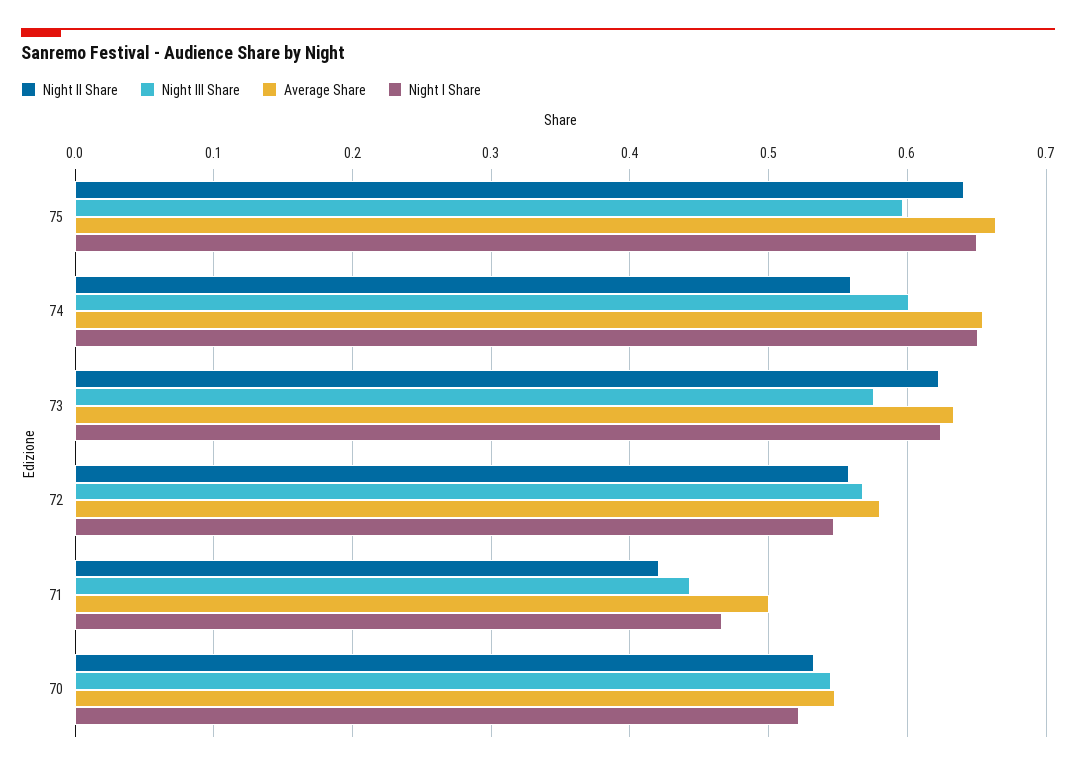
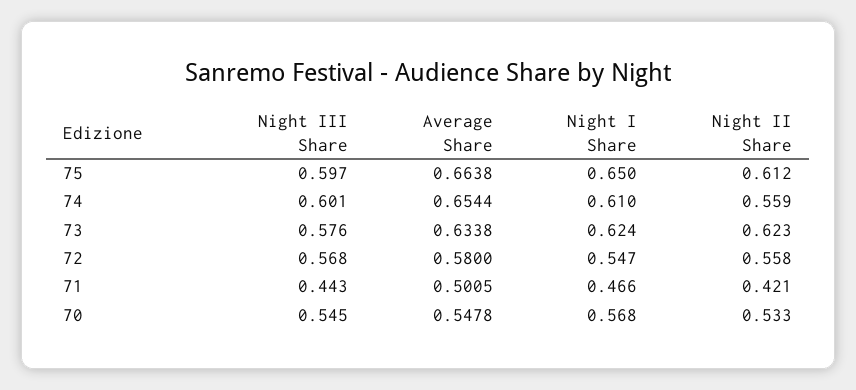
  {
    "Night II Share": {
-     "75": 0.64,
+     "75": 0.612,
      "74": 0.559,
      "73": 0.623,
      "72": 0.558,
      "71": 0.421,
      "70": 0.533
    },
    "Night III Share": {
      "75": 0.597,
      "74": 0.601,
      "73": 0.576,
      "72": 0.568,
      "71": 0.443,
      "70": 0.545
    },
    "Average Share": {
      "75": 0.6638,
      "74": 0.6544,
      "73": 0.6338,
      "72": 0.58,
      "71": 0.5005,
      "70": 0.5478
    },
    "Night I Share": {
      "75": 0.65,
-     "74": 0.65,
+     "74": 0.61,
      "73": 0.624,
      "72": 0.547,
      "71": 0.466,
-     "70": 0.52
+     "70": 0.568
    }
  }

